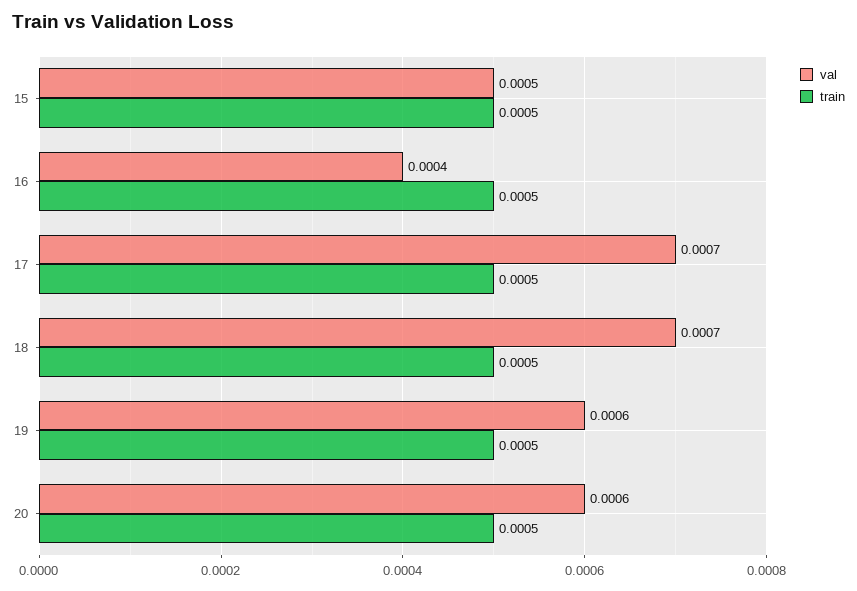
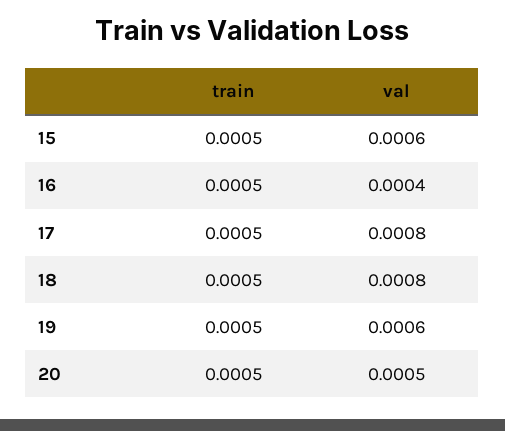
  {
    "val": {
-     "15": 0.0005,
+     "15": 0.0006,
      "16": 0.0004,
-     "17": 0.0007,
+     "17": 0.0008,
-     "18": 0.0007,
+     "18": 0.0008,
      "19": 0.0006,
-     "20": 0.0006
+     "20": 0.0005
    },
    "train": {
      "15": 0.0005,
      "16": 0.0005,
      "17": 0.0005,
      "18": 0.0005,
      "19": 0.0005,
      "20": 0.0005
    }
  }

